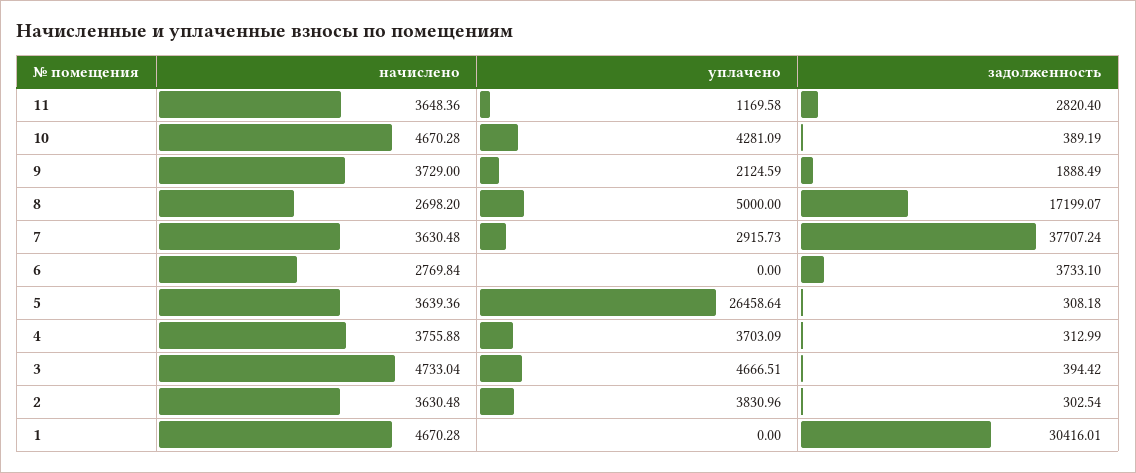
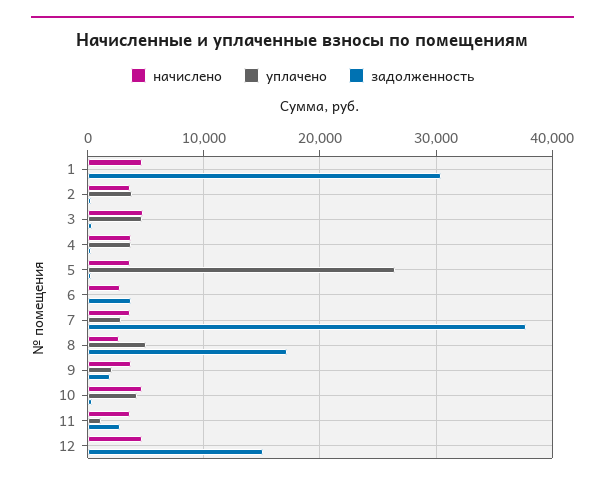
  {
    "начислено": {
      "11": 3648.36,
      "10": 4670.28,
      "9": 3729,
      "8": 2698.2,
      "7": 3630.48,
      "6": 2769.84,
      "5": 3639.36,
      "4": 3755.88,
      "3": 4733.04,
      "2": 3630.48,
-     "1": 4670.28
+     "1": 4670.28,
+     "12": 5000
    },
    "уплачено": {
      "11": 1169.58,
      "10": 4281.09,
      "9": 2124.59,
      "8": 5000,
      "7": 2915.73,
      "6": 0,
      "5": 26458.64,
      "4": 3703.09,
      "3": 4666.51,
      "2": 3830.96,
-     "1": 0
+     "1": 0,
+     "12": 0
    },
    "задолженность": {
      "11": 2820.4,
      "10": 389.19,
      "9": 1888.49,
      "8": 17199.07,
      "7": 37707.24,
      "6": 3733.1,
      "5": 308.18,
      "4": 312.99,
      "3": 394.42,
      "2": 302.54,
-     "1": 30416.01
+     "1": 30416.01,
+     "12": 15000
    }
  }

